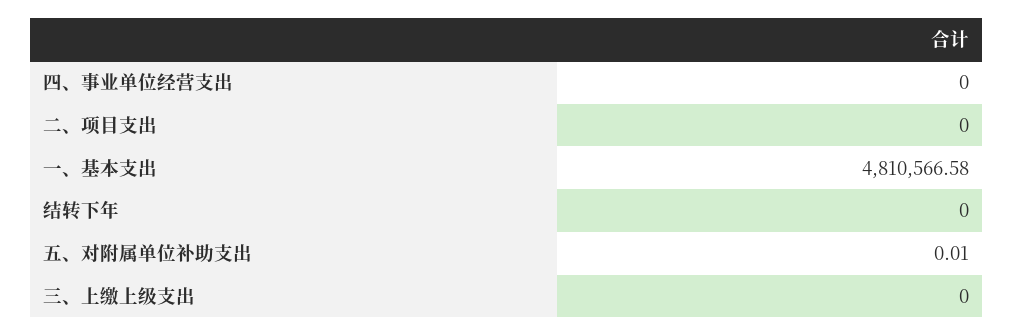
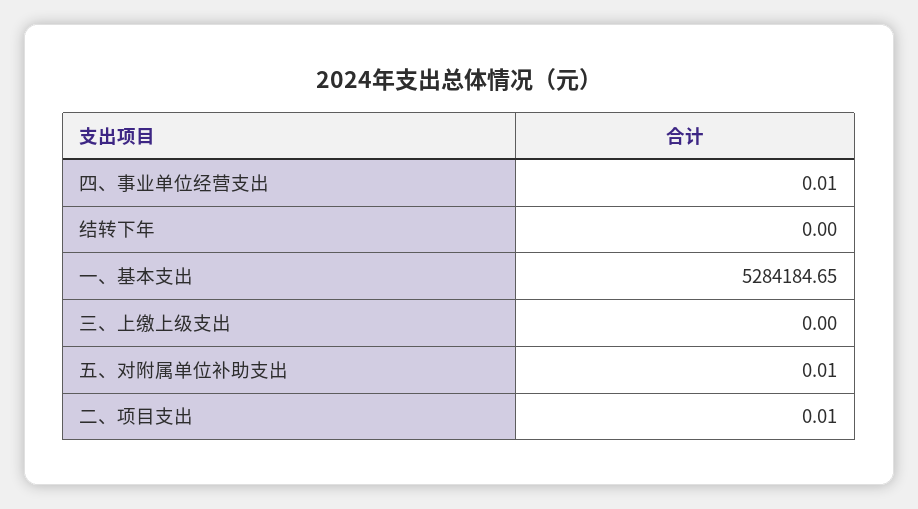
  {
-   "四、事业单位经营支出": 0,
+   "四、事业单位经营支出": 0.01,
-   "二、项目支出": 0,
+   "二、项目支出": 0.01,
-   "一、基本支出": 4810566.58,
+   "一、基本支出": 5284184.65,
    "结转下年": 0,
    "五、对附属单位补助支出": 0.01,
    "三、上缴上级支出": 0
  }

